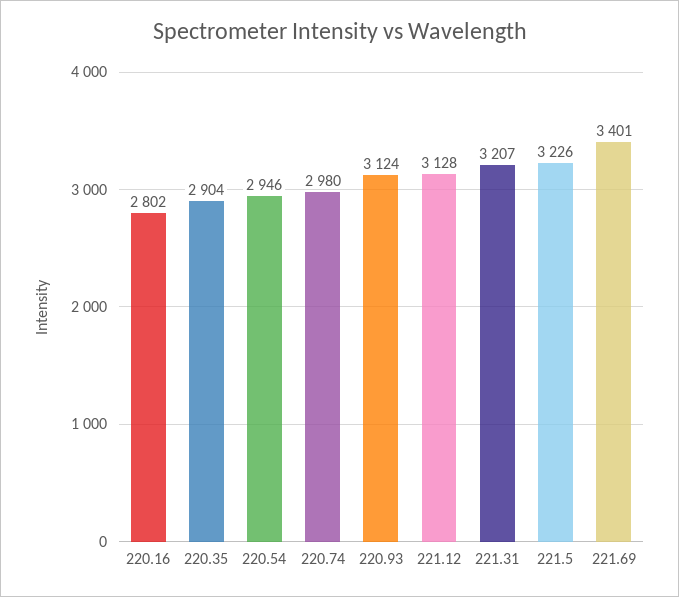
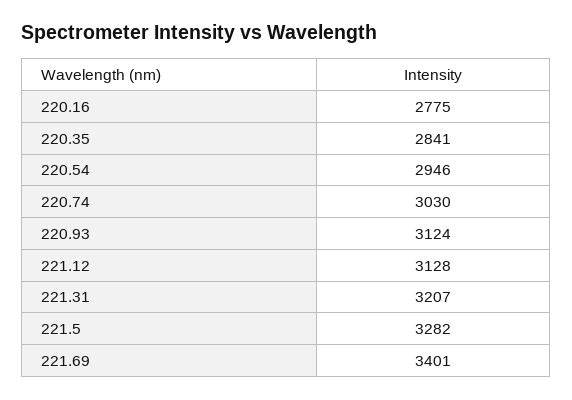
  {
-   "220.16": 2802,
+   "220.16": 2775,
-   "220.35": 2904,
+   "220.35": 2841,
    "220.54": 2946,
-   "220.74": 2980,
+   "220.74": 3030,
    "220.93": 3124,
    "221.12": 3128,
    "221.31": 3207,
-   "221.5": 3226,
+   "221.5": 3282,
    "221.69": 3401
  }

